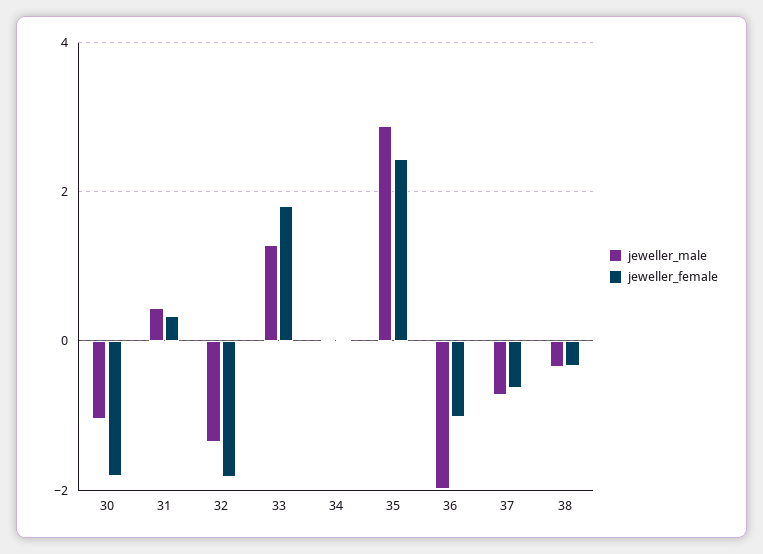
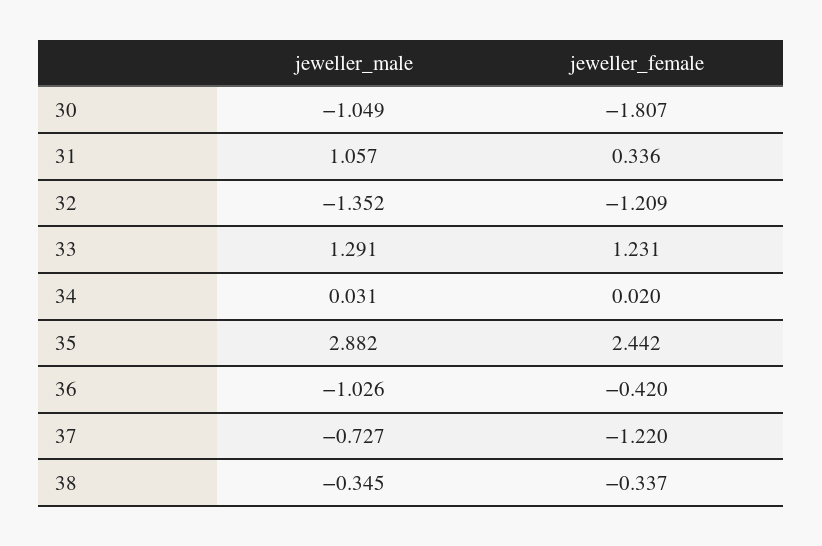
  {
    "jeweller_male": {
      "30": -1.049,
-     "31": 0.4,
+     "31": 1.057,
      "32": -1.352,
      "33": 1.291,
      "34": 0.031,
      "35": 2.882,
-     "36": -2,
+     "36": -1.026,
      "37": -0.727,
      "38": -0.345
    },
    "jeweller_female": {
      "30": -1.807,
      "31": 0.336,
-     "32": -1.8,
+     "32": -1.209,
-     "33": 1.8,
+     "33": 1.231,
      "34": 0.02,
      "35": 2.442,
-     "36": -1,
+     "36": -0.42,
-     "37": -0.6,
+     "37": -1.22,
      "38": -0.337
    }
  }

